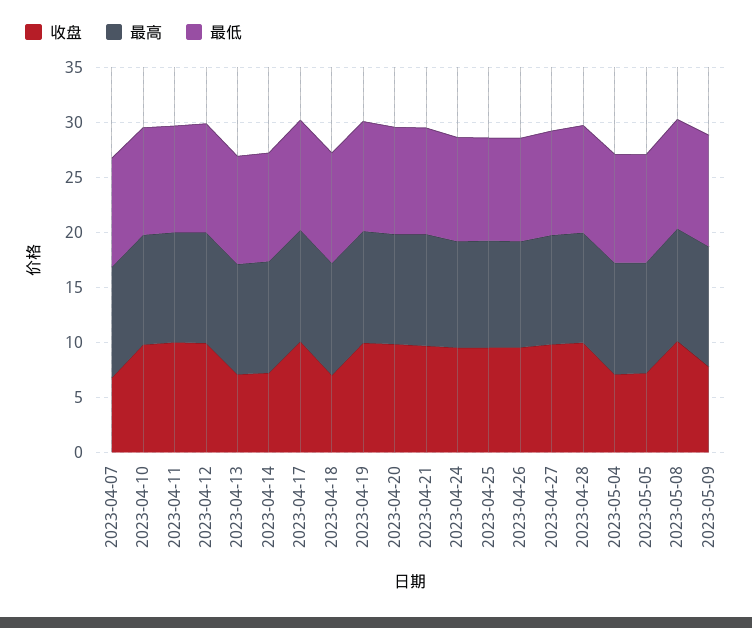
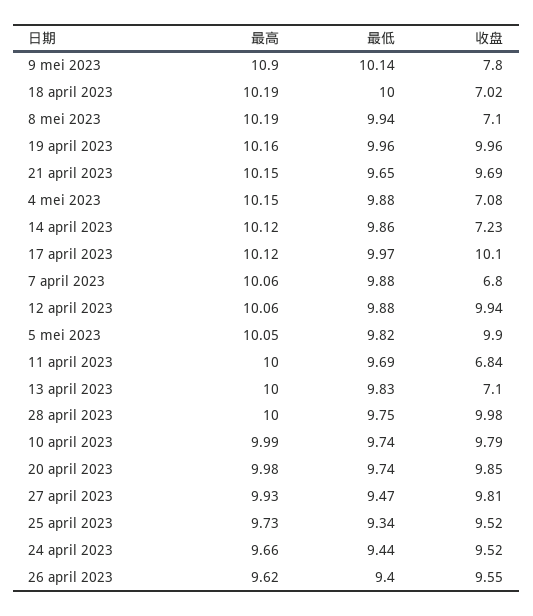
  {
    "收盘": {
      "2023-04-07": 6.8,
      "2023-04-10": 9.79,
-     "2023-04-11": 10,
+     "2023-04-11": 6.84,
      "2023-04-12": 9.94,
      "2023-04-13": 7.1,
      "2023-04-14": 7.23,
      "2023-04-17": 10.1,
      "2023-04-18": 7.02,
      "2023-04-19": 9.96,
      "2023-04-20": 9.85,
      "2023-04-21": 9.69,
      "2023-04-24": 9.52,
      "2023-04-25": 9.52,
      "2023-04-26": 9.55,
      "2023-04-27": 9.81,
      "2023-04-28": 9.98,
      "2023-05-04": 7.08,
-     "2023-05-05": 7,
+     "2023-05-05": 9.9,
-     "2023-05-08": 10,
+     "2023-05-08": 7.1,
      "2023-05-09": 7.8
    },
    "最高": {
      "2023-04-07": 10.06,
      "2023-04-10": 9.99,
      "2023-04-11": 10,
      "2023-04-12": 10.06,
      "2023-04-13": 10,
      "2023-04-14": 10.12,
      "2023-04-17": 10.12,
      "2023-04-18": 10.19,
      "2023-04-19": 10.16,
      "2023-04-20": 9.98,
      "2023-04-21": 10.15,
      "2023-04-24": 9.66,
      "2023-04-25": 9.73,
      "2023-04-26": 9.62,
      "2023-04-27": 9.93,
      "2023-04-28": 10,
      "2023-05-04": 10.15,
      "2023-05-05": 10.05,
      "2023-05-08": 10.19,
      "2023-05-09": 10.9
    },
    "最低": {
      "2023-04-07": 9.88,
      "2023-04-10": 9.74,
      "2023-04-11": 9.69,
      "2023-04-12": 9.88,
      "2023-04-13": 9.83,
      "2023-04-14": 9.86,
      "2023-04-17": 9.97,
      "2023-04-18": 10,
      "2023-04-19": 9.96,
      "2023-04-20": 9.74,
      "2023-04-21": 9.65,
      "2023-04-24": 9.44,
      "2023-04-25": 9.34,
      "2023-04-26": 9.4,
      "2023-04-27": 9.47,
      "2023-04-28": 9.75,
      "2023-05-04": 9.88,
      "2023-05-05": 9.82,
      "2023-05-08": 9.94,
      "2023-05-09": 10.14
    }
  }

